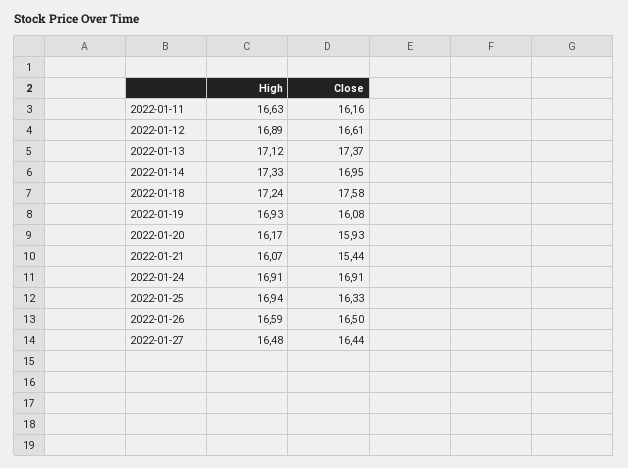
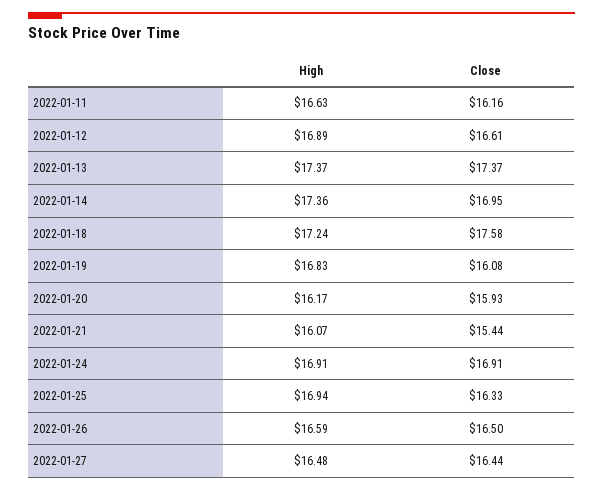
  {
    "High": {
      "2022-01-11": 16.63,
      "2022-01-12": 16.89,
-     "2022-01-13": 17.12,
+     "2022-01-13": 17.37,
-     "2022-01-14": 17.33,
+     "2022-01-14": 17.36,
      "2022-01-18": 17.24,
-     "2022-01-19": 16.93,
+     "2022-01-19": 16.83,
      "2022-01-20": 16.17,
      "2022-01-21": 16.07,
      "2022-01-24": 16.91,
      "2022-01-25": 16.94,
      "2022-01-26": 16.59,
      "2022-01-27": 16.48
    },
    "Close": {
      "2022-01-11": 16.16,
      "2022-01-12": 16.61,
      "2022-01-13": 17.37,
      "2022-01-14": 16.95,
      "2022-01-18": 17.58,
      "2022-01-19": 16.08,
      "2022-01-20": 15.93,
      "2022-01-21": 15.44,
      "2022-01-24": 16.91,
      "2022-01-25": 16.33,
      "2022-01-26": 16.5,
      "2022-01-27": 16.44
    }
  }

